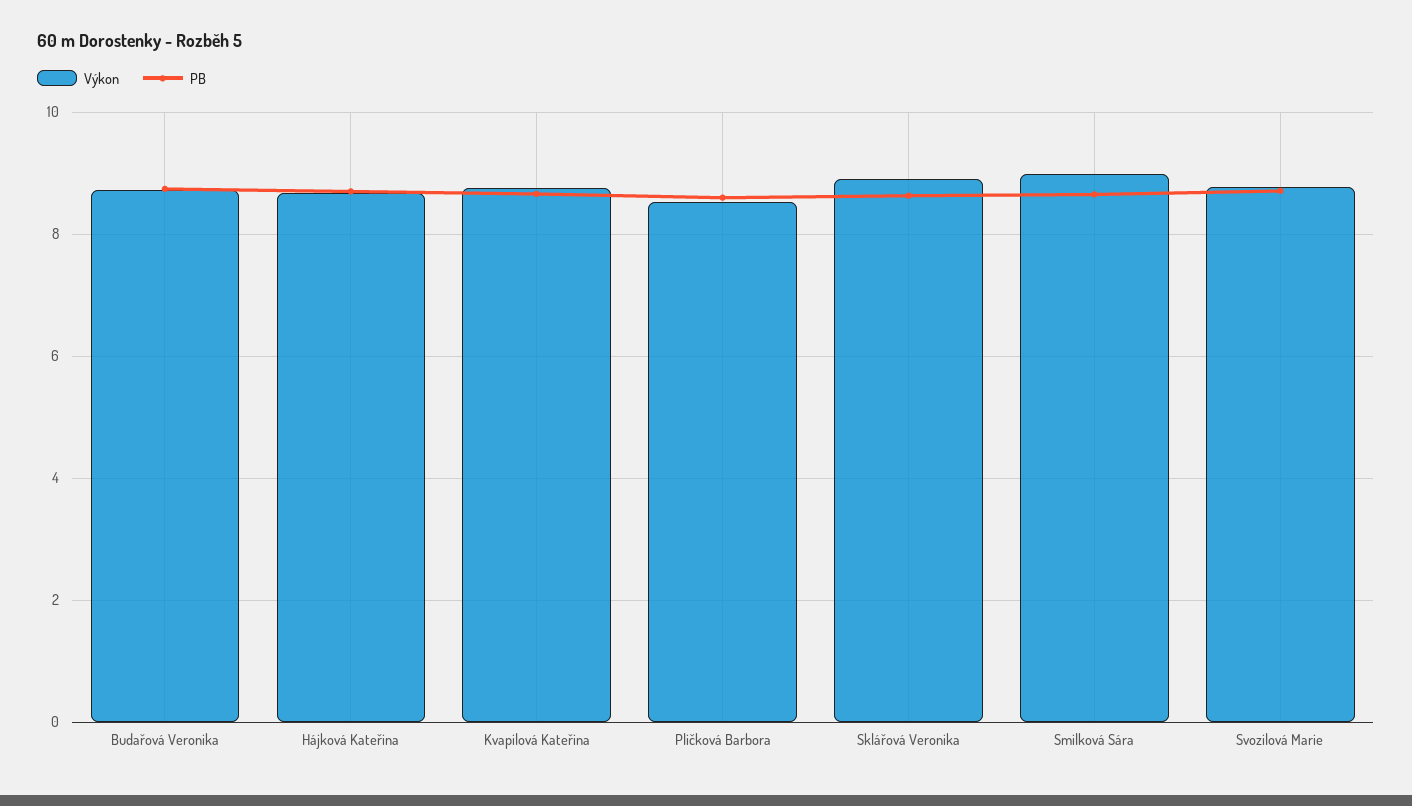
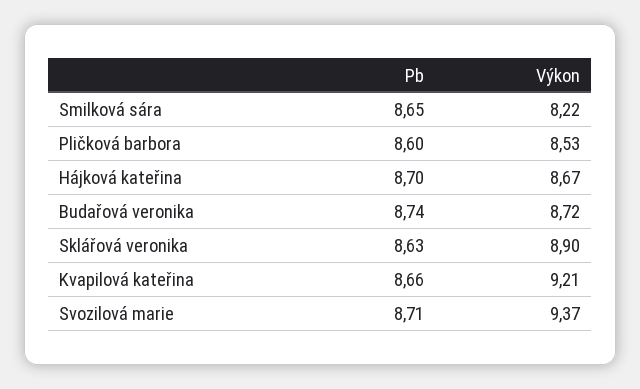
  {
    "Výkon": {
      "Budařová Veronika": 8.72,
      "Hájková Kateřina": 8.67,
-     "Kvapilová Kateřina": 8.8,
+     "Kvapilová Kateřina": 9.21,
      "Pličková Barbora": 8.53,
      "Sklářová Veronika": 8.9,
-     "Smilková Sára": 9,
+     "Smilková Sára": 8.22,
-     "Svozilová Marie": 8.8
+     "Svozilová Marie": 9.37
    },
    "PB": {
      "Budařová Veronika": 8.74,
      "Hájková Kateřina": 8.7,
      "Kvapilová Kateřina": 8.66,
      "Pličková Barbora": 8.6,
      "Sklářová Veronika": 8.63,
      "Smilková Sára": 8.65,
      "Svozilová Marie": 8.71
    }
  }

